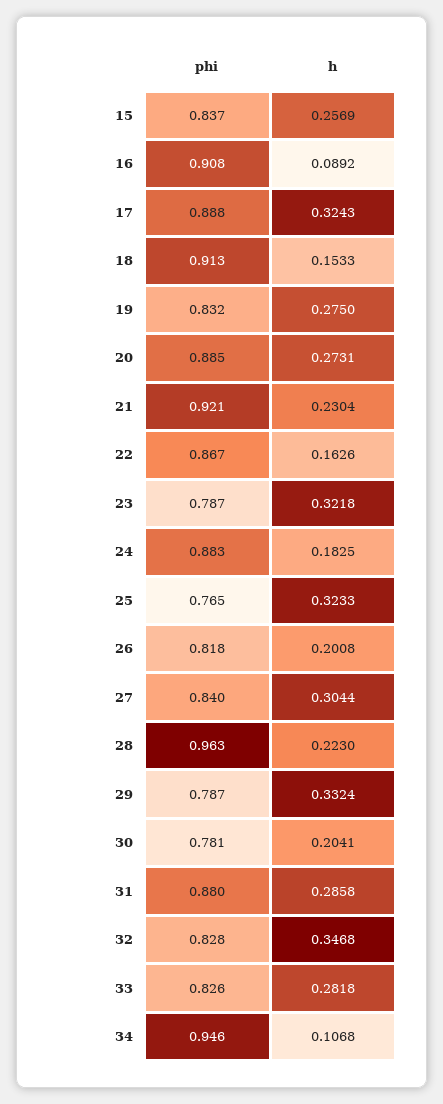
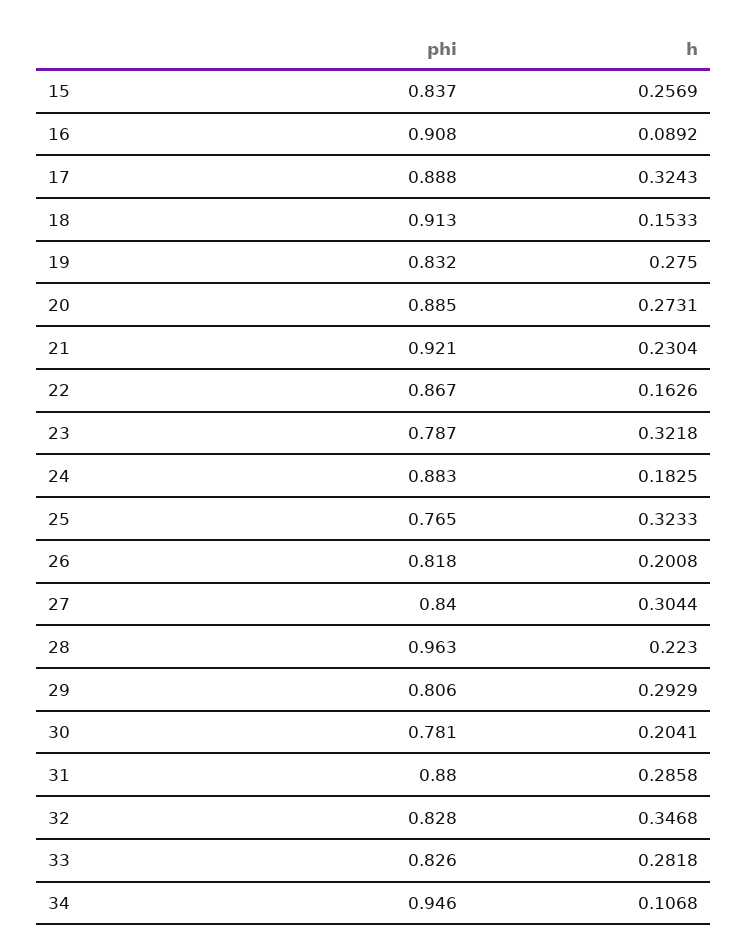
  {
    "phi": {
      "15": 0.837,
      "16": 0.908,
      "17": 0.888,
      "18": 0.913,
      "19": 0.832,
      "20": 0.885,
      "21": 0.921,
      "22": 0.867,
      "23": 0.787,
      "24": 0.883,
      "25": 0.765,
      "26": 0.818,
      "27": 0.84,
      "28": 0.963,
-     "29": 0.787,
+     "29": 0.806,
      "30": 0.781,
      "31": 0.88,
      "32": 0.828,
      "33": 0.826,
      "34": 0.946
    },
    "h": {
      "15": 0.2569,
      "16": 0.0892,
      "17": 0.3243,
      "18": 0.1533,
      "19": 0.275,
      "20": 0.2731,
      "21": 0.2304,
      "22": 0.1626,
      "23": 0.3218,
      "24": 0.1825,
      "25": 0.3233,
      "26": 0.2008,
      "27": 0.3044,
      "28": 0.223,
-     "29": 0.3324,
+     "29": 0.2929,
      "30": 0.2041,
      "31": 0.2858,
      "32": 0.3468,
      "33": 0.2818,
      "34": 0.1068
    }
  }

